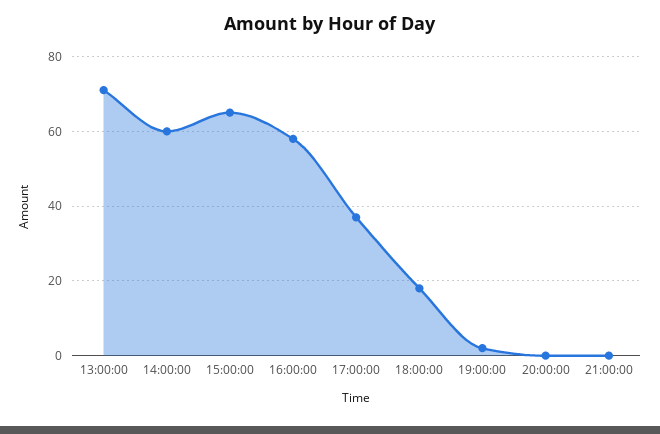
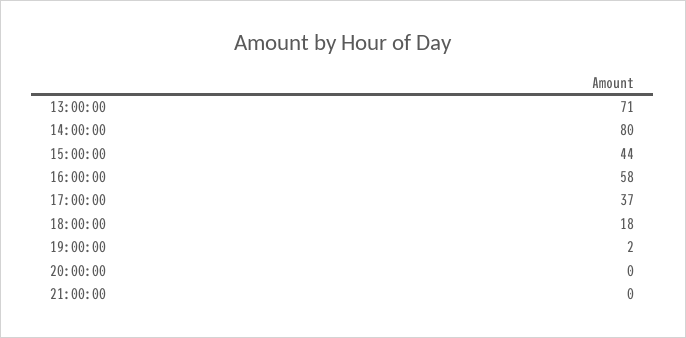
  {
    "13:00:00": 71,
-   "14:00:00": 60,
+   "14:00:00": 80,
-   "15:00:00": 65,
+   "15:00:00": 44,
    "16:00:00": 58,
    "17:00:00": 37,
    "18:00:00": 18,
    "19:00:00": 2,
    "20:00:00": 0,
    "21:00:00": 0
  }

